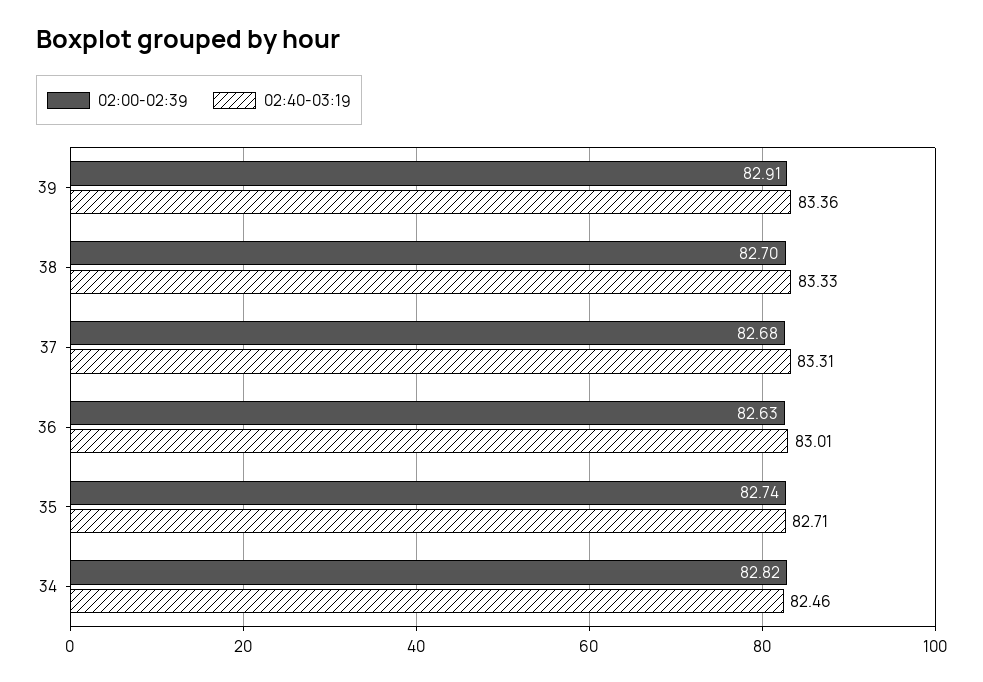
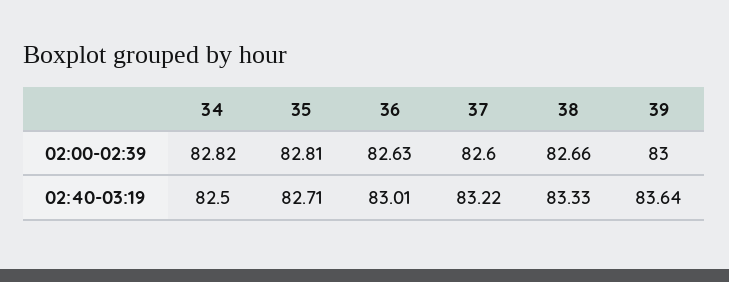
  {
    "02:00-02:39": {
-     "39": 82.91,
+     "39": 83,
-     "38": 82.7,
+     "38": 82.66,
-     "37": 82.68,
+     "37": 82.6,
      "36": 82.63,
-     "35": 82.74,
+     "35": 82.81,
      "34": 82.82
    },
    "02:40-03:19": {
-     "39": 83.36,
+     "39": 83.64,
      "38": 83.33,
-     "37": 83.31,
+     "37": 83.22,
      "36": 83.01,
      "35": 82.71,
-     "34": 82.46
+     "34": 82.5
    }
  }

